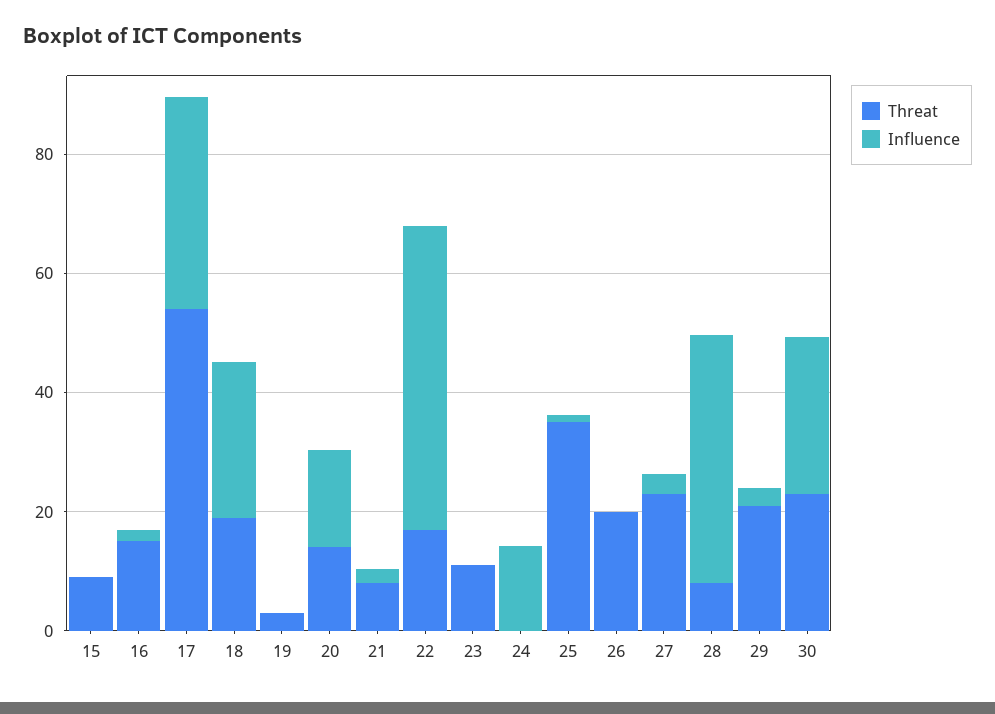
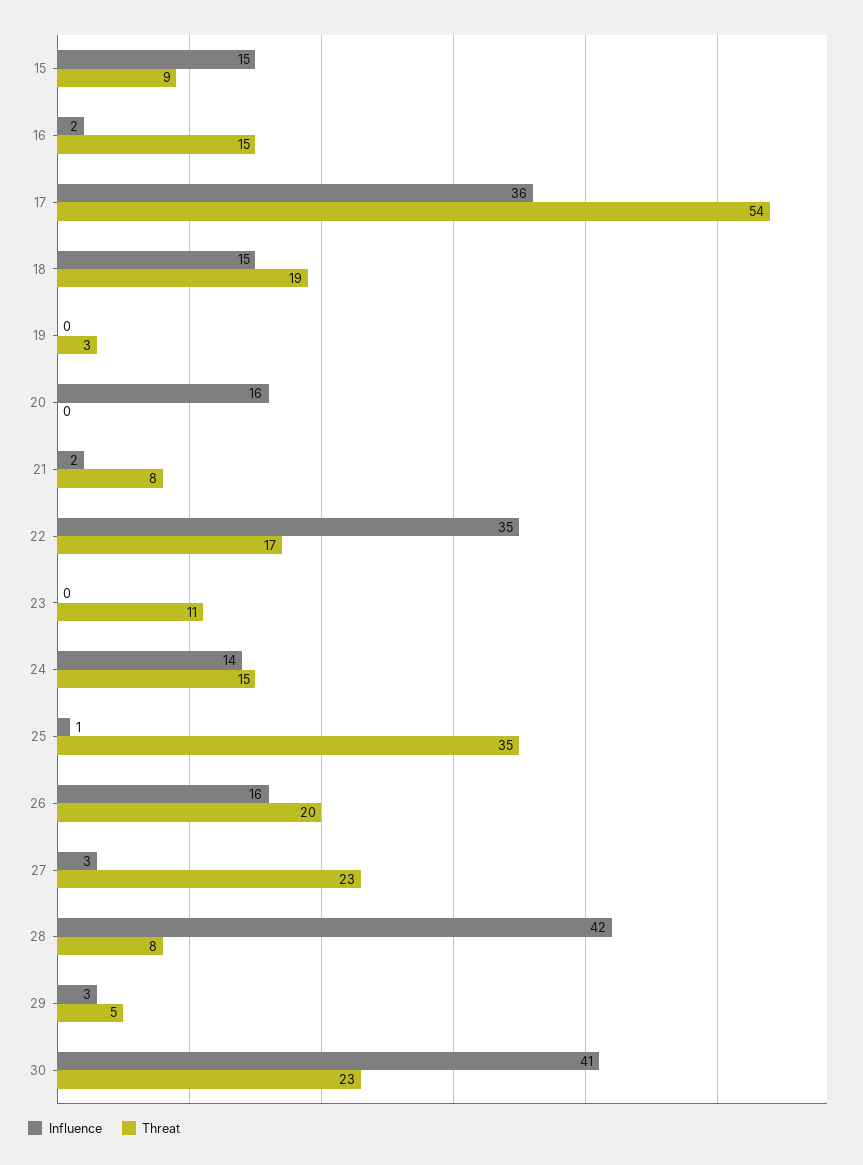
  {
    "Threat": {
      "15": 9,
      "16": 15,
      "17": 54,
      "18": 19,
      "19": 3,
-     "20": 15,
+     "20": 0,
      "21": 8,
      "22": 17,
      "23": 11,
-     "24": 0,
+     "24": 15,
      "25": 35,
      "26": 20,
      "27": 23,
      "28": 8,
-     "29": 20,
+     "29": 5,
      "30": 23
    },
    "Influence": {
-     "15": 0,
+     "15": 15,
      "16": 2,
      "17": 36,
-     "18": 25,
+     "18": 15,
      "19": 0,
      "20": 16,
      "21": 2,
-     "22": 50,
+     "22": 35,
      "23": 0,
      "24": 14,
      "25": 1,
-     "26": 0,
+     "26": 16,
      "27": 3,
      "28": 42,
      "29": 3,
-     "30": 25
+     "30": 41
    }
  }

